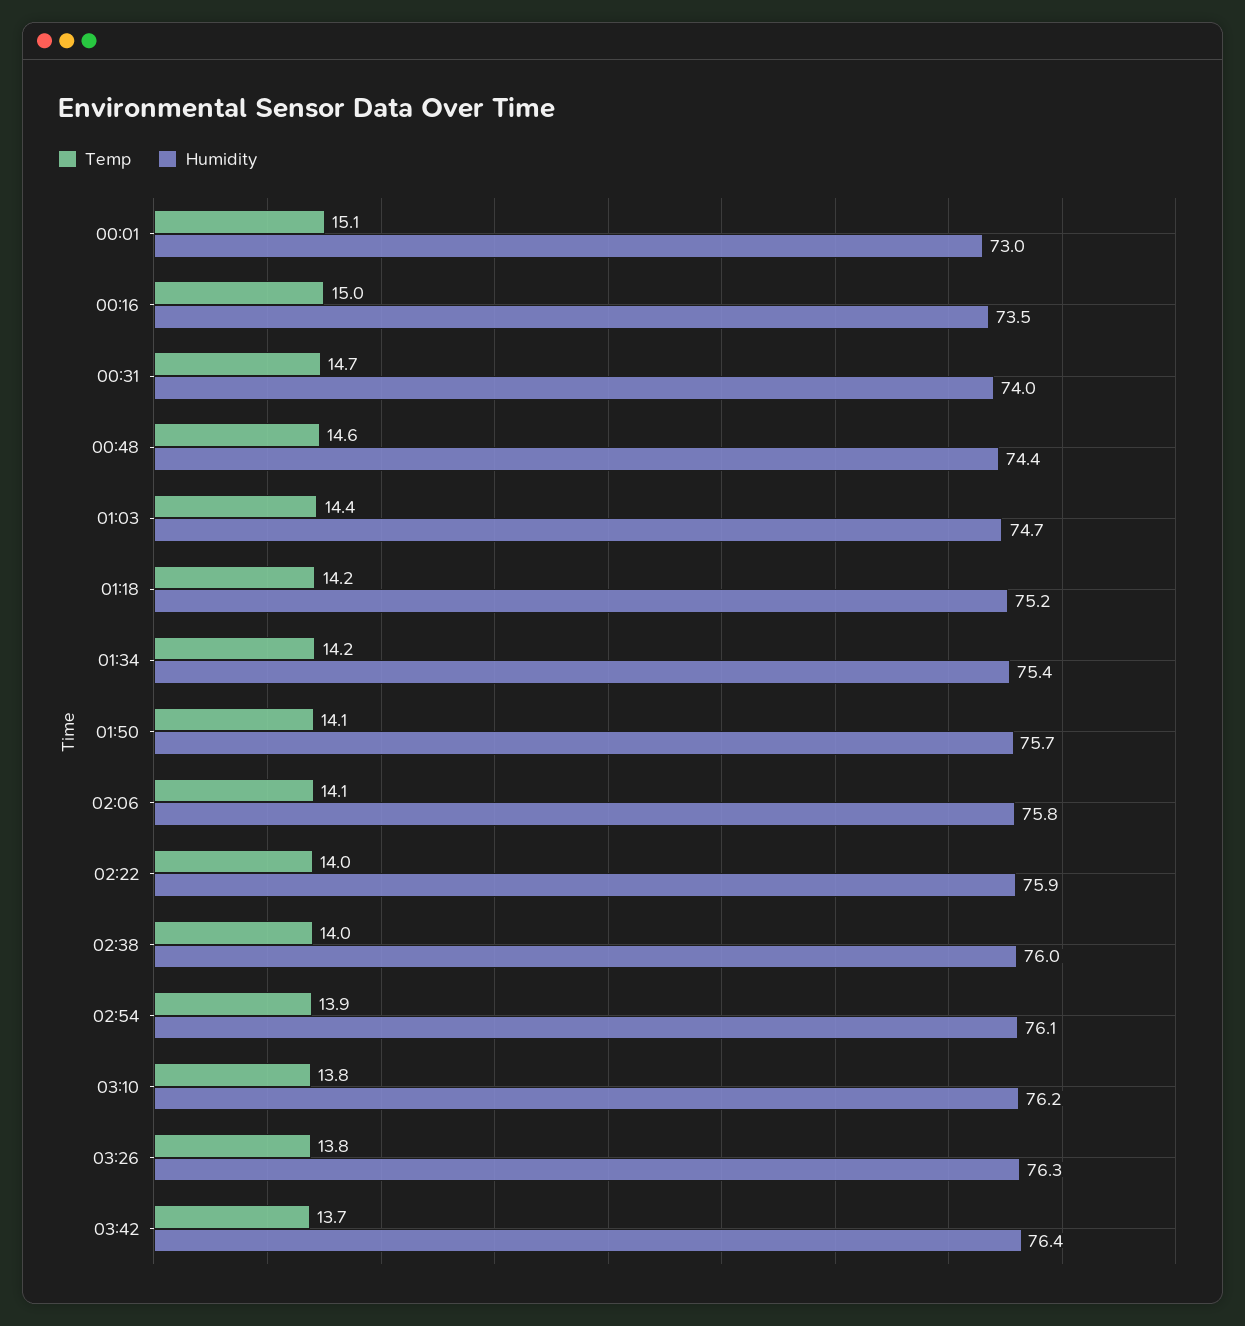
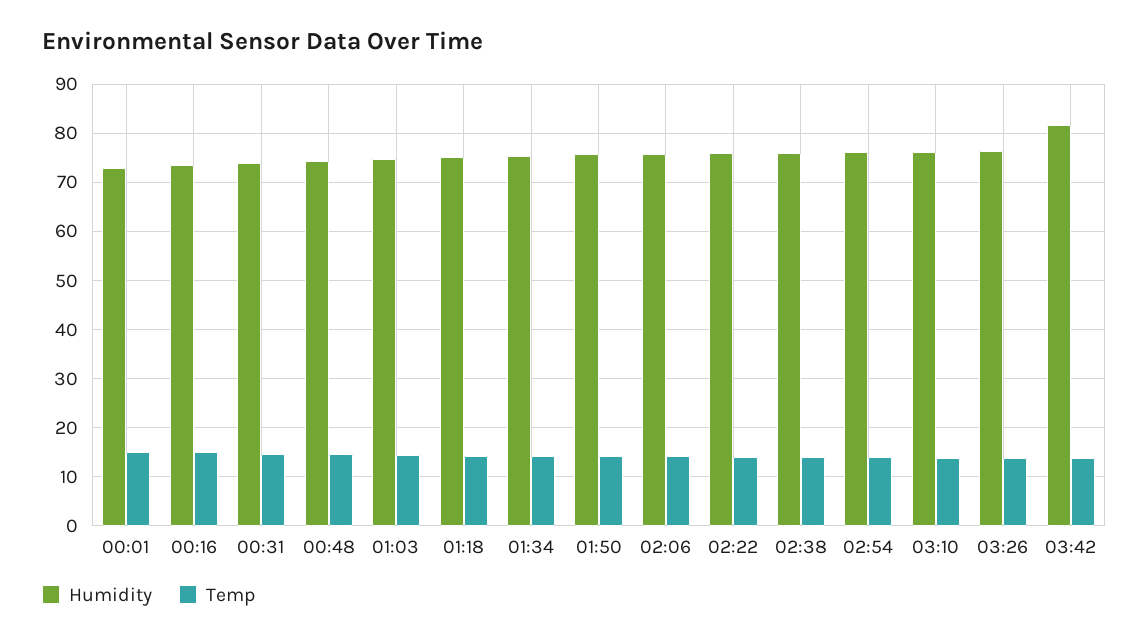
  {
    "Temp": {
      "00:01": 15.1,
      "00:16": 15,
      "00:31": 14.7,
      "00:48": 14.6,
      "01:03": 14.4,
      "01:18": 14.2,
      "01:34": 14.2,
      "01:50": 14.1,
      "02:06": 14.1,
      "02:22": 14,
      "02:38": 14,
      "02:54": 13.9,
      "03:10": 13.8,
      "03:26": 13.8,
      "03:42": 13.7
    },
    "Humidity": {
      "00:01": 73,
      "00:16": 73.5,
      "00:31": 74,
      "00:48": 74.4,
      "01:03": 74.7,
      "01:18": 75.2,
      "01:34": 75.4,
      "01:50": 75.7,
      "02:06": 75.8,
      "02:22": 75.9,
      "02:38": 76,
      "02:54": 76.1,
      "03:10": 76.2,
      "03:26": 76.3,
-     "03:42": 76.4
+     "03:42": 82
    }
  }

